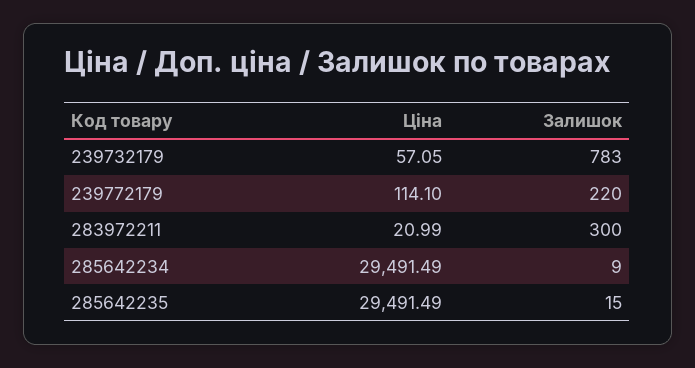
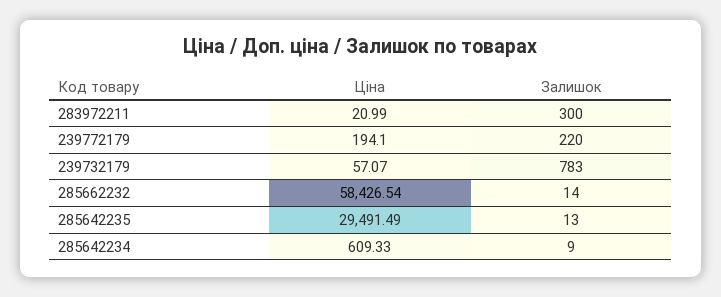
  {
    "Ціна": {
-     "239732179": 57.05,
+     "239732179": 57.07,
-     "239772179": 114.1,
+     "239772179": 194.1,
      "283972211": 20.99,
-     "285642234": 29491.49,
+     "285642234": 609.33,
-     "285642235": 29491.49
+     "285642235": 29491.49,
+     "285662232": 58426.54
    },
    "Залишок": {
      "239732179": 783,
      "239772179": 220,
      "283972211": 300,
      "285642234": 9,
-     "285642235": 15
+     "285642235": 13,
+     "285662232": 14
    }
  }

